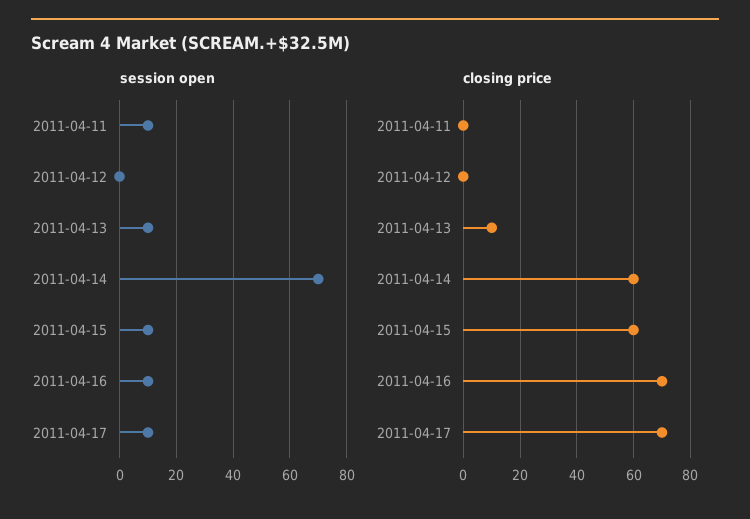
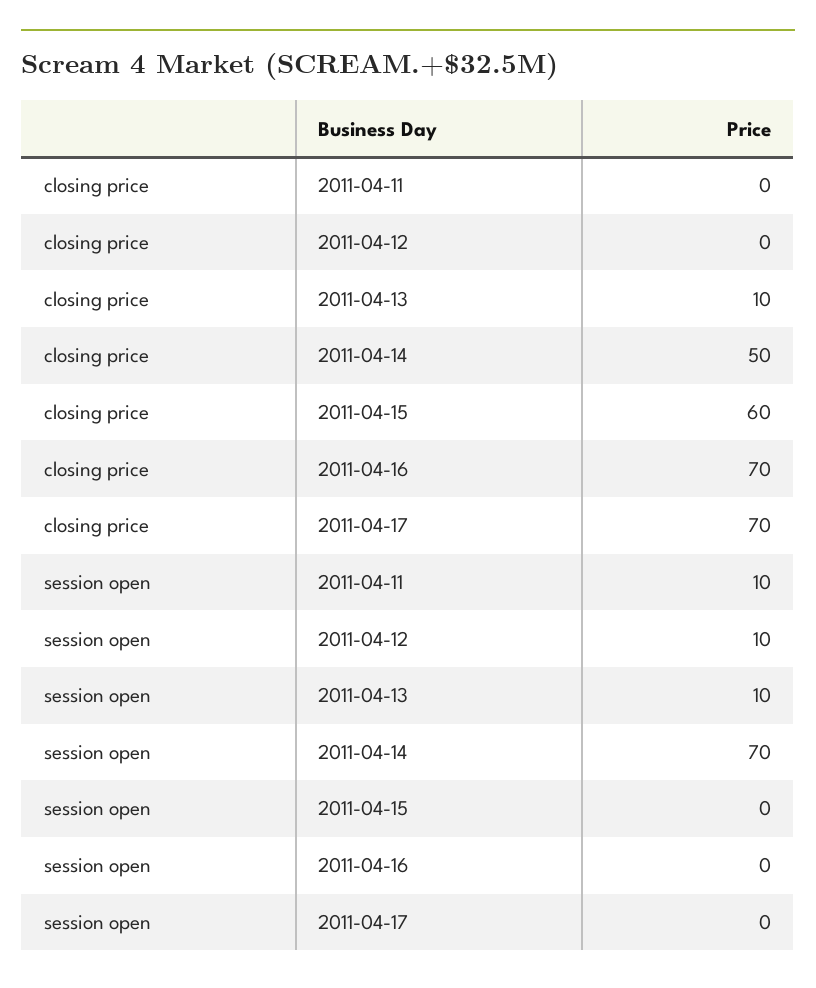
  {
    "session open": {
      "2011-04-11": 10,
-     "2011-04-12": 0,
+     "2011-04-12": 10,
      "2011-04-13": 10,
      "2011-04-14": 70,
-     "2011-04-15": 10,
+     "2011-04-15": 0,
-     "2011-04-16": 10,
+     "2011-04-16": 0,
-     "2011-04-17": 10
+     "2011-04-17": 0
    },
    "closing price": {
      "2011-04-11": 0,
      "2011-04-12": 0,
      "2011-04-13": 10,
-     "2011-04-14": 60,
+     "2011-04-14": 50,
      "2011-04-15": 60,
      "2011-04-16": 70,
      "2011-04-17": 70
    }
  }

